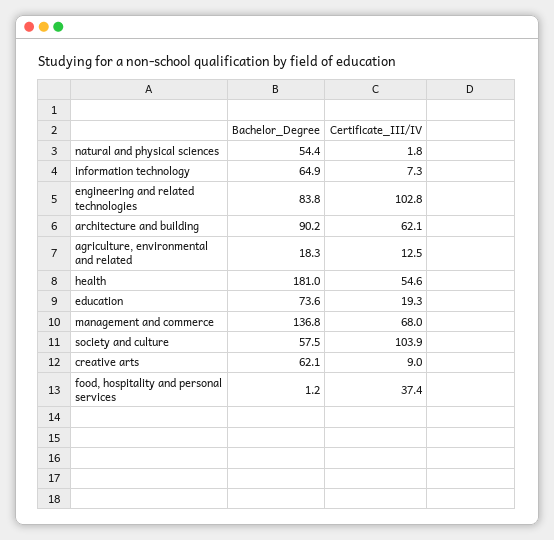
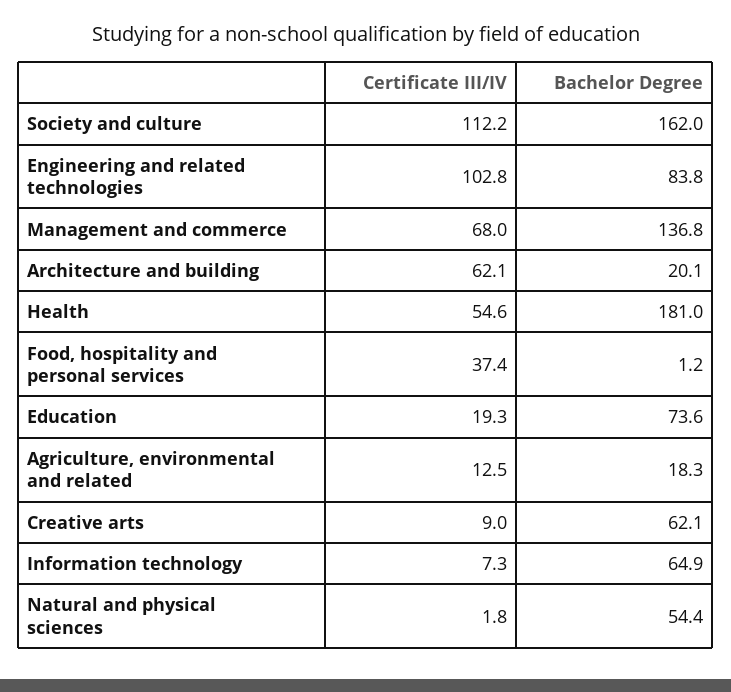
  {
    "Bachelor_Degree": {
      "natural and physical sciences": 54.4,
      "information technology": 64.9,
      "engineering and related technologies": 83.8,
-     "architecture and building": 90.2,
+     "architecture and building": 20.1,
      "agriculture, environmental and related": 18.3,
      "health": 181,
      "education": 73.6,
      "management and commerce": 136.8,
-     "society and culture": 57.5,
+     "society and culture": 162,
      "creative arts": 62.1,
      "food, hospitality and personal services": 1.2
    },
    "Certificate_III/IV": {
      "natural and physical sciences": 1.8,
      "information technology": 7.3,
      "engineering and related technologies": 102.8,
      "architecture and building": 62.1,
      "agriculture, environmental and related": 12.5,
      "health": 54.6,
      "education": 19.3,
      "management and commerce": 68,
-     "society and culture": 103.9,
+     "society and culture": 112.2,
      "creative arts": 9,
      "food, hospitality and personal services": 37.4
    }
  }

